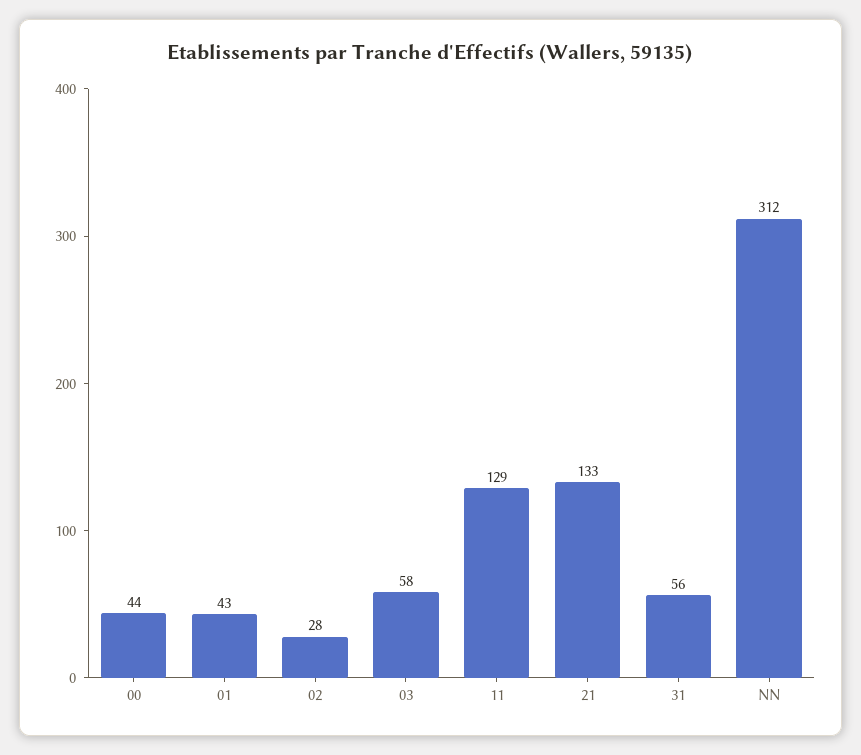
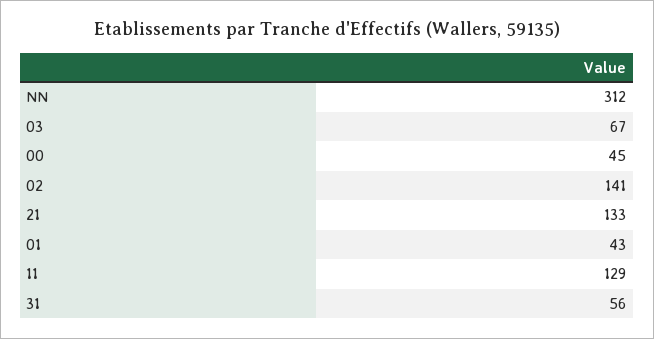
  {
-   "00": 44,
+   "00": 45,
    "01": 43,
-   "02": 28,
+   "02": 141,
-   "03": 58,
+   "03": 67,
    "11": 129,
    "21": 133,
    "31": 56,
    "NN": 312
  }

